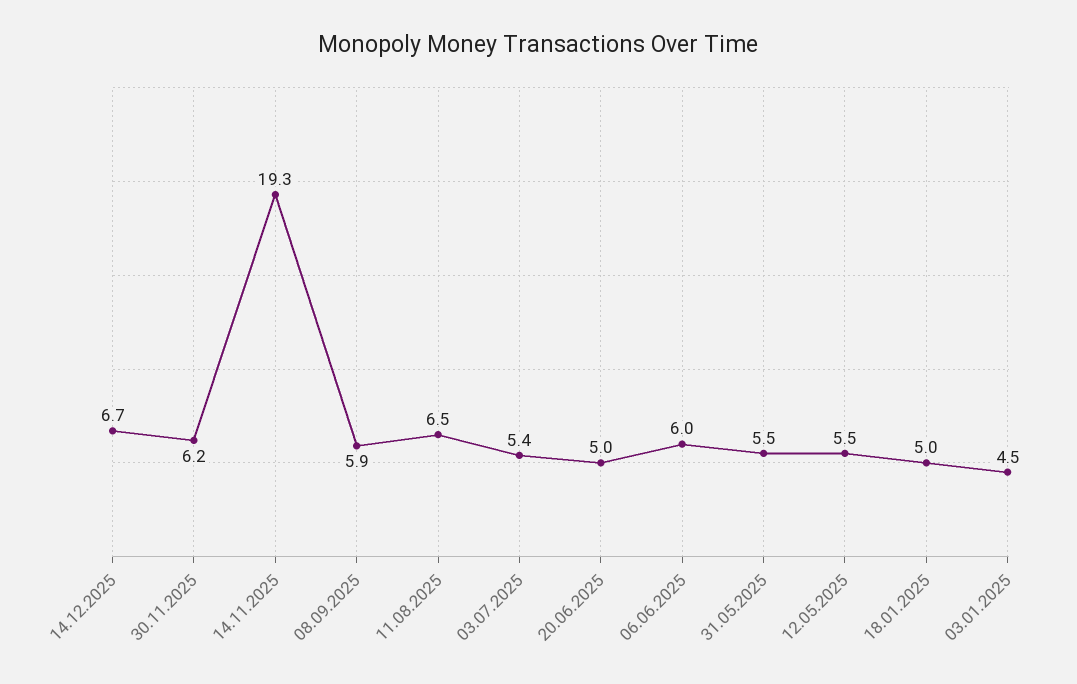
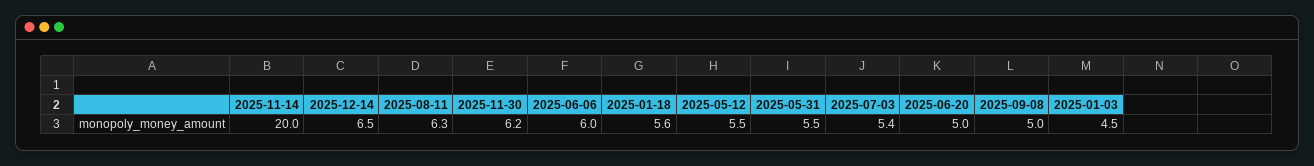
  {
-   "14.12.2025": 6.7,
+   "14.12.2025": 6.5,
    "30.11.2025": 6.2,
-   "14.11.2025": 19.3,
+   "14.11.2025": 20,
-   "08.09.2025": 5.9,
+   "08.09.2025": 5,
-   "11.08.2025": 6.5,
+   "11.08.2025": 6.3,
    "03.07.2025": 5.4,
    "20.06.2025": 5,
    "06.06.2025": 6,
    "31.05.2025": 5.5,
    "12.05.2025": 5.5,
-   "18.01.2025": 5,
+   "18.01.2025": 5.6,
    "03.01.2025": 4.5
  }

